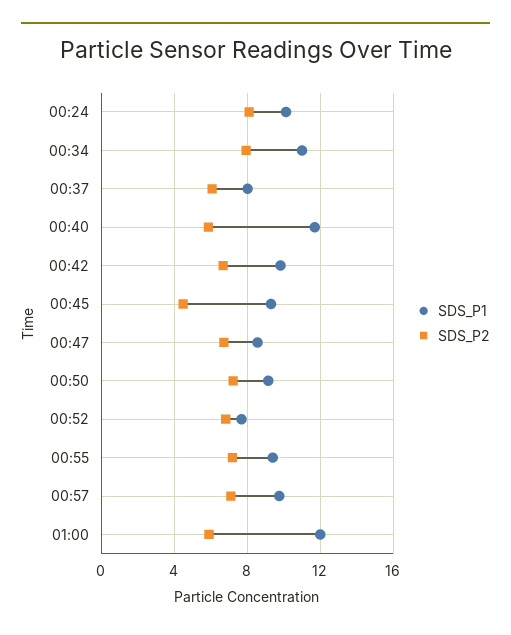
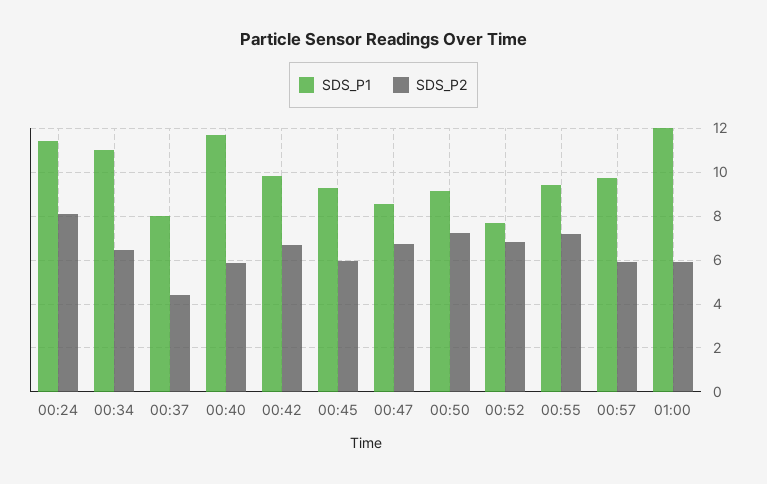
  {
    "SDS_P1": {
-     "00:24": 10,
+     "00:24": 11.5,
      "00:34": 11,
      "00:37": 8,
      "00:40": 11.5,
      "00:42": 10,
      "00:45": 9.5,
      "00:47": 8.5,
      "00:50": 9,
      "00:52": 7.5,
      "00:55": 9.5,
      "00:57": 10,
      "01:00": 12
    },
    "SDS_P2": {
      "00:24": 8,
-     "00:34": 8,
+     "00:34": 6.5,
-     "00:37": 6,
+     "00:37": 4.5,
      "00:40": 6,
      "00:42": 6.5,
-     "00:45": 4.5,
+     "00:45": 6,
      "00:47": 6.5,
      "00:50": 7,
      "00:52": 7,
      "00:55": 7,
-     "00:57": 7,
+     "00:57": 6,
      "01:00": 6
    }
  }

